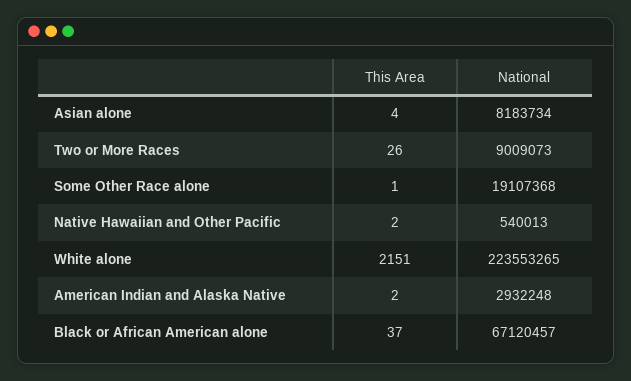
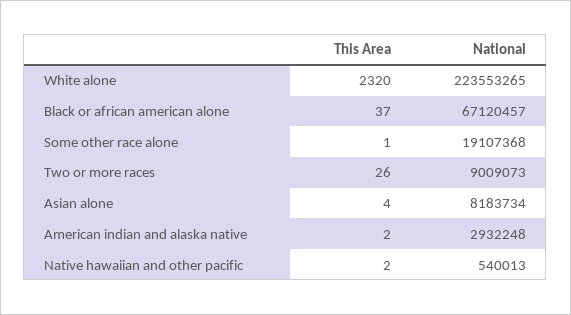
  {
    "This Area": {
      "Asian alone": 4,
      "Two or More Races": 26,
      "Some Other Race alone": 1,
      "Native Hawaiian and Other Pacific": 2,
-     "White alone": 2151,
+     "White alone": 2320,
      "American Indian and Alaska Native": 2,
      "Black or African American alone": 37
    },
    "National": {
      "Asian alone": 8183734,
      "Two or More Races": 9009073,
      "Some Other Race alone": 19107368,
      "Native Hawaiian and Other Pacific": 540013,
      "White alone": 223553265,
      "American Indian and Alaska Native": 2932248,
      "Black or African American alone": 67120457
    }
  }

